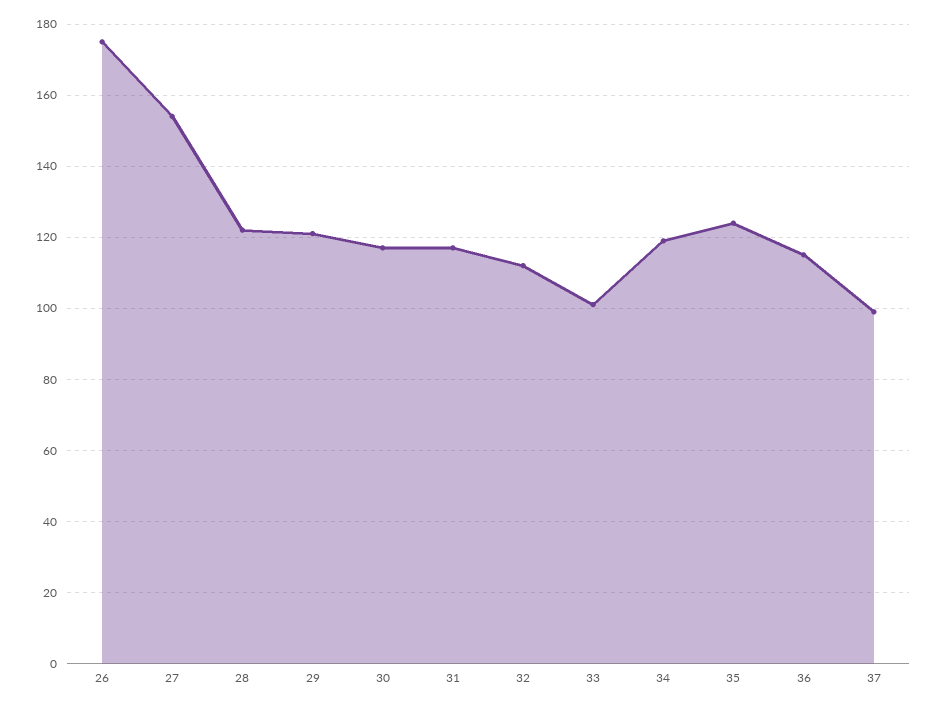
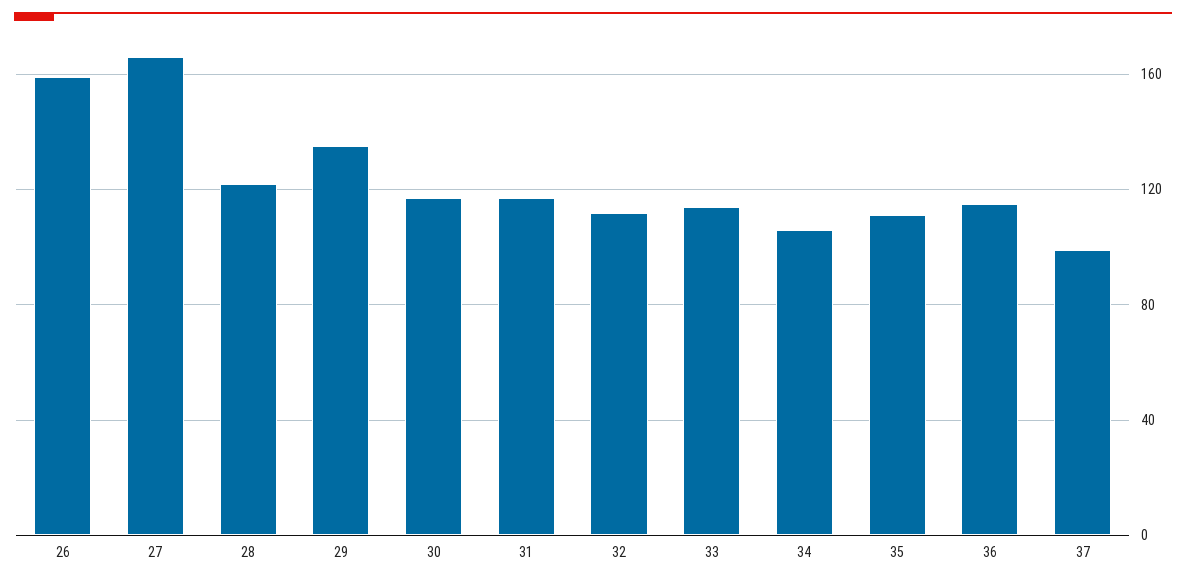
  {
-   "26": 175,
+   "26": 160,
-   "27": 155,
+   "27": 165,
    "28": 120,
-   "29": 120,
+   "29": 135,
    "30": 115,
    "31": 115,
    "32": 110,
-   "33": 100,
+   "33": 115,
-   "34": 120,
+   "34": 105,
-   "35": 125,
+   "35": 110,
    "36": 115,
    "37": 100
  }

